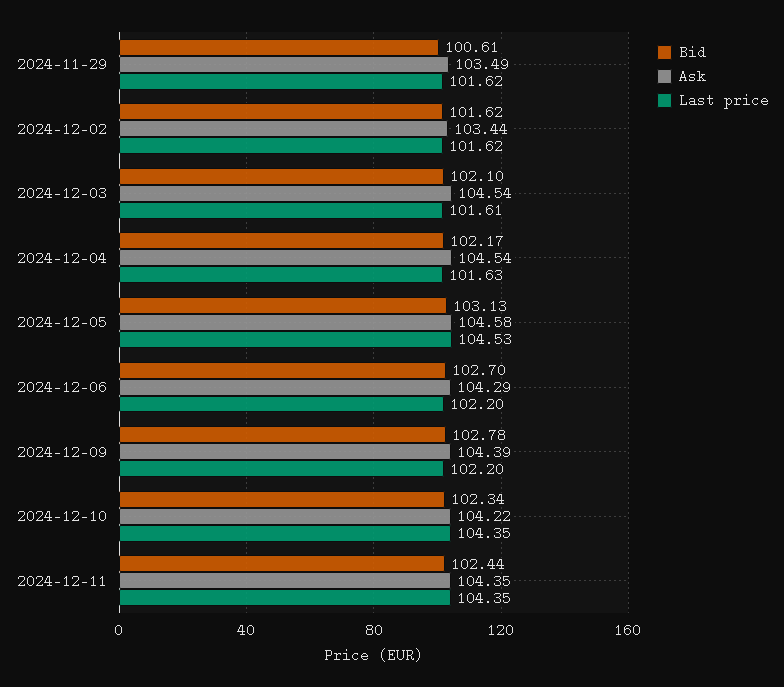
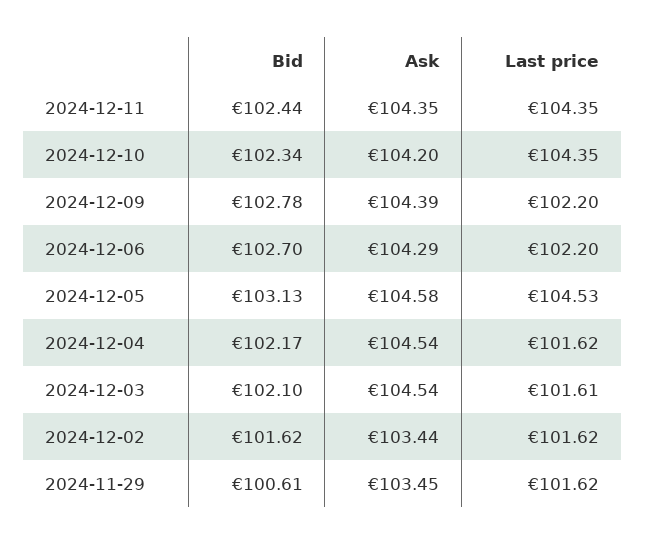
  {
    "Bid": {
      "2024-11-29": 100.61,
      "2024-12-02": 101.62,
      "2024-12-03": 102.1,
      "2024-12-04": 102.17,
      "2024-12-05": 103.13,
      "2024-12-06": 102.7,
      "2024-12-09": 102.78,
      "2024-12-10": 102.34,
      "2024-12-11": 102.44
    },
    "Ask": {
-     "2024-11-29": 103.49,
+     "2024-11-29": 103.45,
      "2024-12-02": 103.44,
      "2024-12-03": 104.54,
      "2024-12-04": 104.54,
      "2024-12-05": 104.58,
      "2024-12-06": 104.29,
      "2024-12-09": 104.39,
-     "2024-12-10": 104.22,
+     "2024-12-10": 104.2,
      "2024-12-11": 104.35
    },
    "Last price": {
      "2024-11-29": 101.62,
      "2024-12-02": 101.62,
      "2024-12-03": 101.61,
-     "2024-12-04": 101.63,
+     "2024-12-04": 101.62,
      "2024-12-05": 104.53,
      "2024-12-06": 102.2,
      "2024-12-09": 102.2,
      "2024-12-10": 104.35,
      "2024-12-11": 104.35
    }
  }

